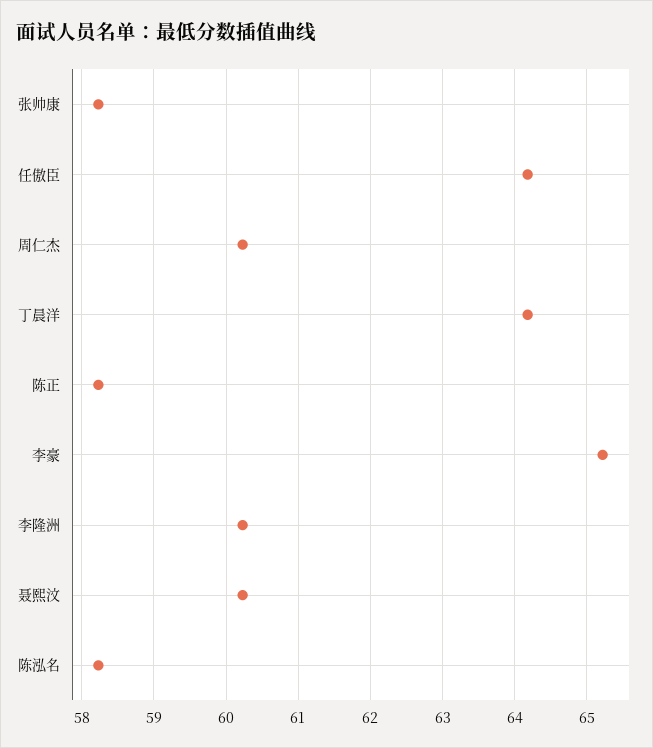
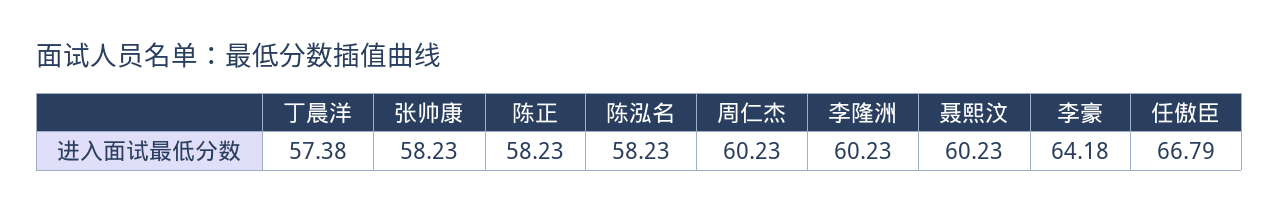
  {
    "张帅康": 58.23,
-   "任傲臣": 64.2,
+   "任傲臣": 66.79,
    "周仁杰": 60.23,
-   "丁晨洋": 64.2,
+   "丁晨洋": 57.38,
    "陈正": 58.23,
-   "李豪": 65.2,
+   "李豪": 64.18,
    "李隆洲": 60.23,
    "聂熙汶": 60.23,
    "陈泓名": 58.23
  }

